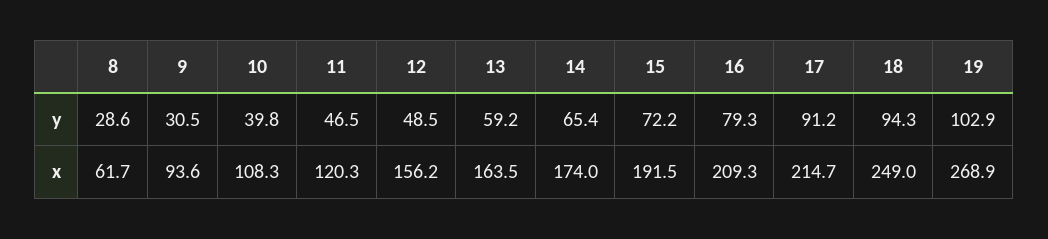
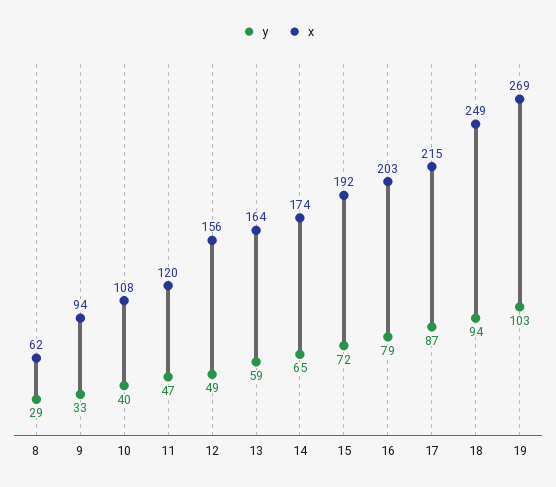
  {
    "y": {
      "8": 28.6,
-     "9": 30.5,
+     "9": 33,
      "10": 39.8,
      "11": 46.5,
      "12": 48.5,
      "13": 59.2,
      "14": 65.4,
      "15": 72.2,
      "16": 79.3,
-     "17": 91.2,
+     "17": 87,
      "18": 94.3,
      "19": 102.9
    },
    "x": {
      "8": 61.7,
      "9": 93.6,
      "10": 108.3,
      "11": 120.3,
      "12": 156.2,
      "13": 163.5,
      "14": 174,
      "15": 191.5,
-     "16": 209.3,
+     "16": 203,
      "17": 214.7,
      "18": 249,
      "19": 268.9
    }
  }

